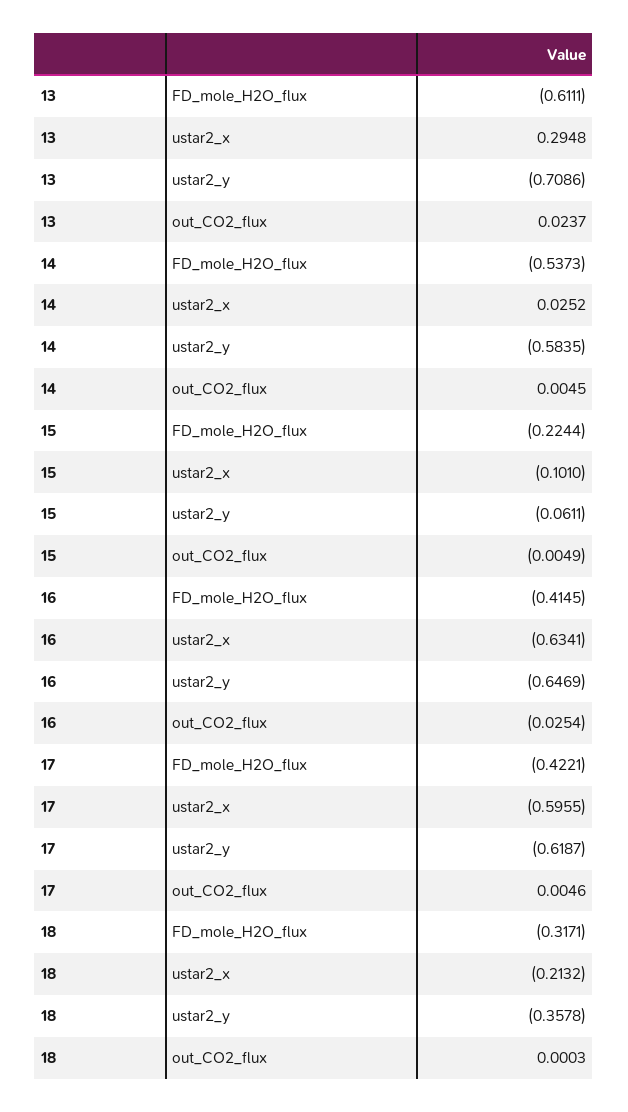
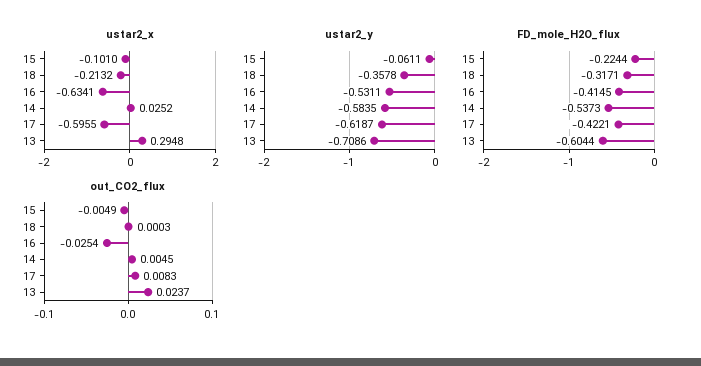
  {
    "FD_mole_H2O_flux": {
-     "13": -0.6111,
+     "13": -0.6044,
      "14": -0.5373,
      "15": -0.2244,
      "16": -0.4145,
      "17": -0.4221,
      "18": -0.3171
    },
    "ustar2_x": {
      "13": 0.2948,
      "14": 0.0252,
      "15": -0.101,
      "16": -0.6341,
      "17": -0.5955,
      "18": -0.2132
    },
    "ustar2_y": {
      "13": -0.7086,
      "14": -0.5835,
      "15": -0.0611,
-     "16": -0.6469,
+     "16": -0.5311,
      "17": -0.6187,
      "18": -0.3578
    },
    "out_CO2_flux": {
      "13": 0.0237,
      "14": 0.0045,
      "15": -0.0049,
      "16": -0.0254,
-     "17": 0.0046,
+     "17": 0.0083,
      "18": 0.0003
    }
  }

